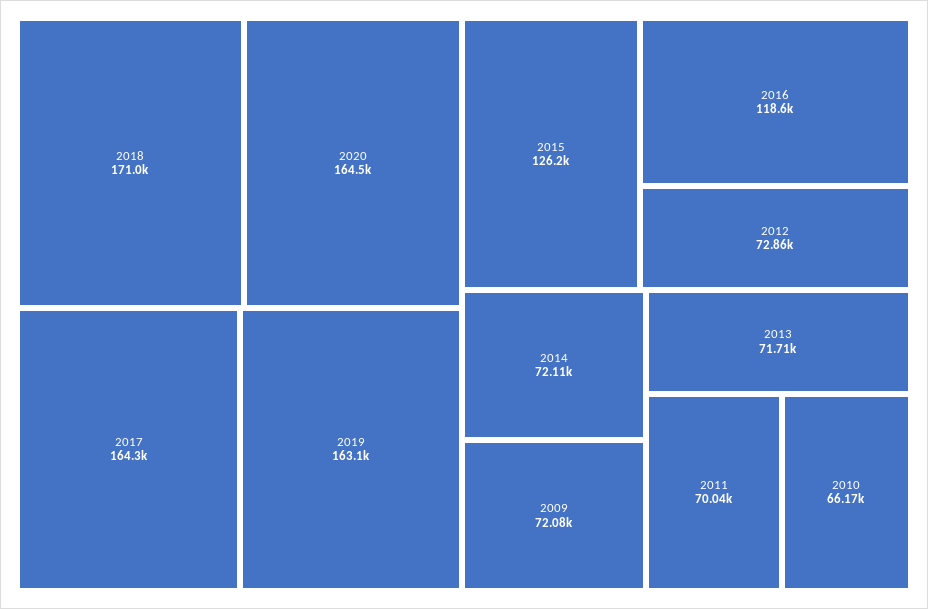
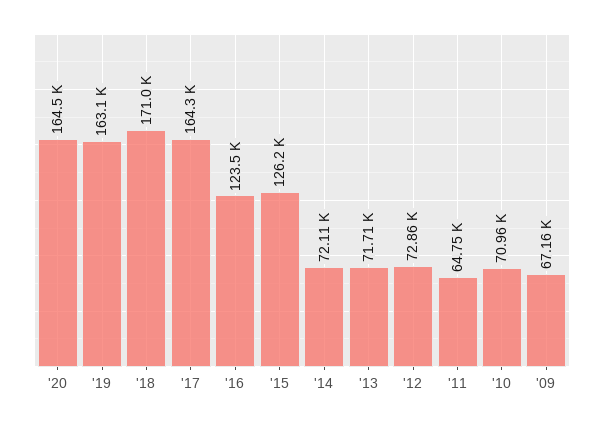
  {
    "2018": 171000,
    "2020": 164500,
    "2017": 164300,
    "2019": 163100,
    "2015": 126200,
-   "2016": 118600,
+   "2016": 123500,
    "2012": 72860,
    "2014": 72110,
-   "2009": 72080,
+   "2009": 67160,
    "2013": 71710,
-   "2011": 70040,
+   "2011": 64750,
-   "2010": 66170
+   "2010": 70960
  }

